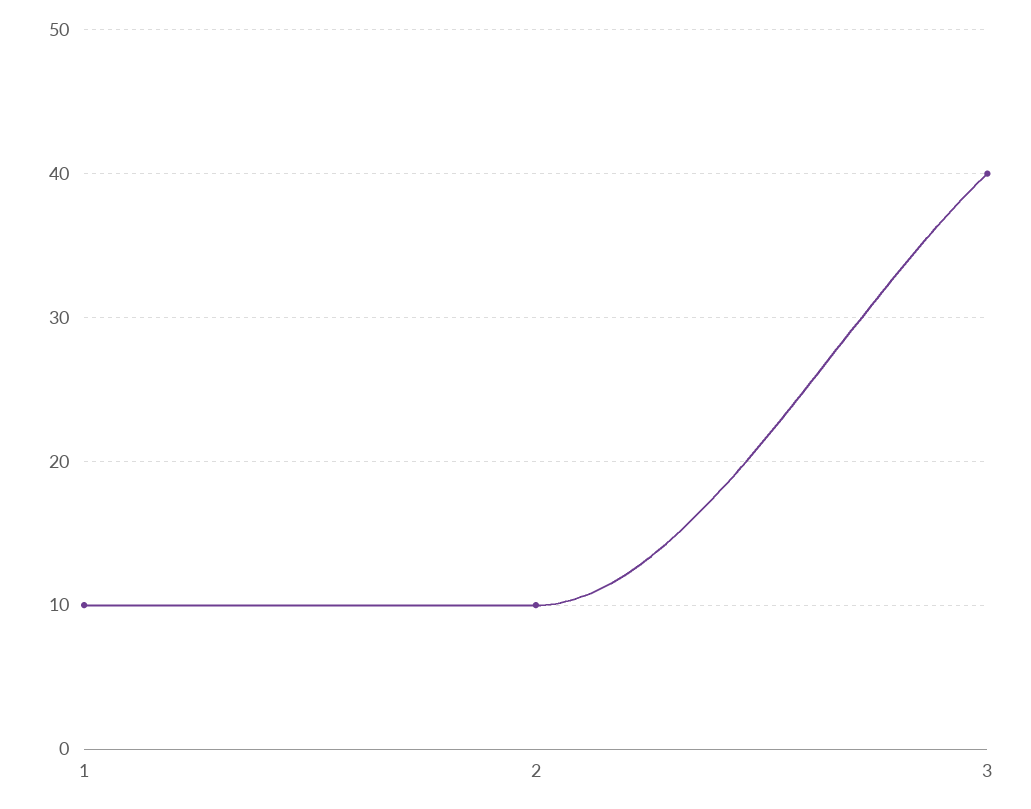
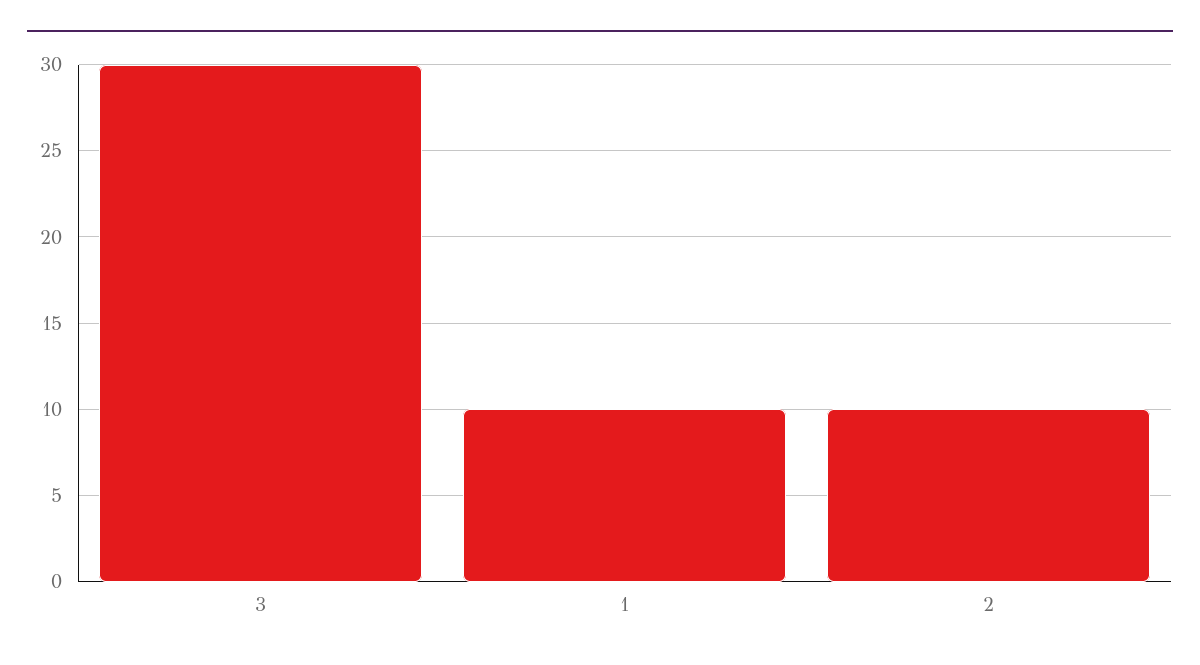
  {
    "1": 10,
    "2": 10,
-   "3": 40
+   "3": 30
  }

